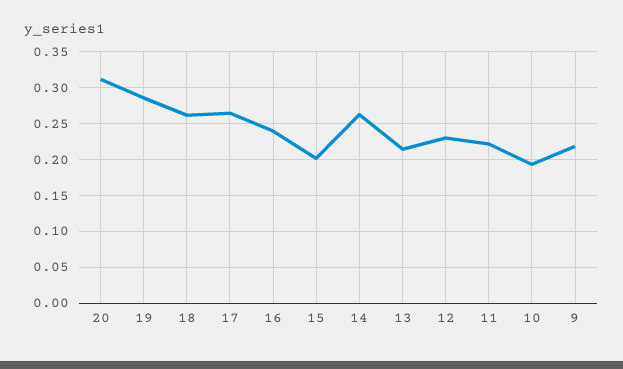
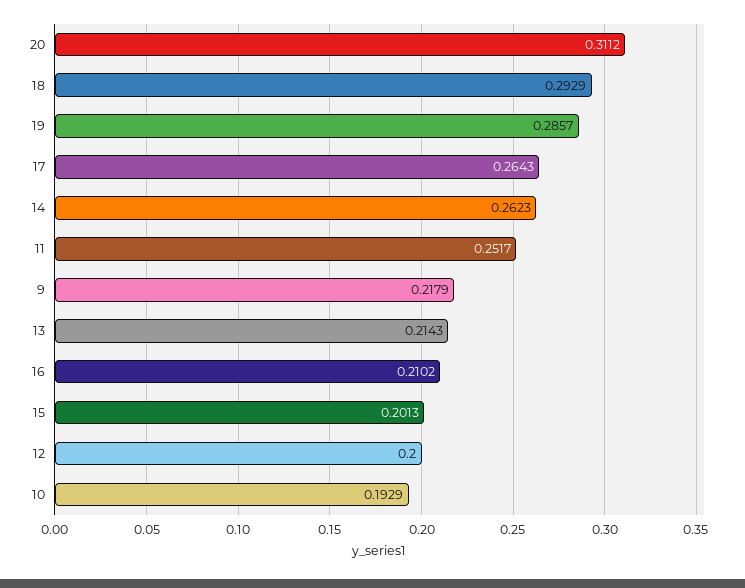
  {
    "20": 0.3112,
    "19": 0.2857,
-   "18": 0.26,
+   "18": 0.2929,
    "17": 0.2643,
-   "16": 0.24,
+   "16": 0.2102,
    "15": 0.2013,
    "14": 0.2623,
    "13": 0.2143,
-   "12": 0.23,
+   "12": 0.2,
-   "11": 0.22,
+   "11": 0.2517,
    "10": 0.1929,
    "9": 0.2179
  }

